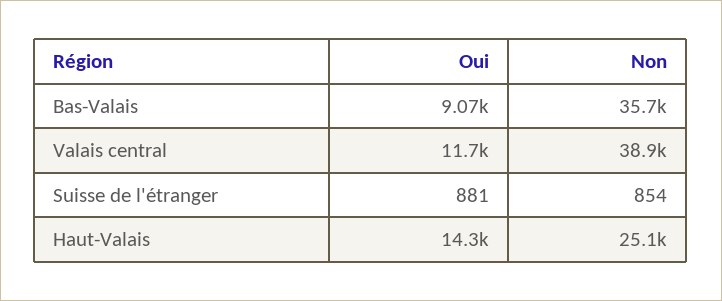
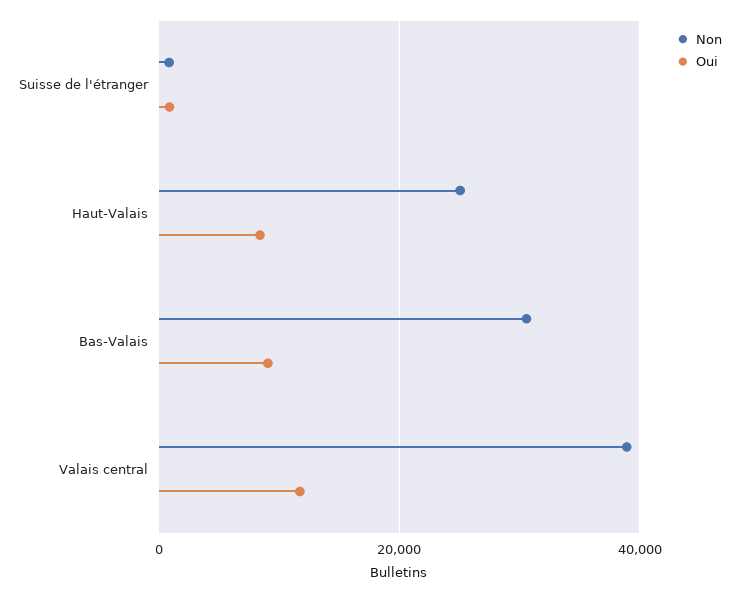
  {
    "Oui": {
      "Bas-Valais": 9070,
      "Valais central": 11700,
      "Suisse de l'étranger": 881,
-     "Haut-Valais": 14300
+     "Haut-Valais": 8000
    },
    "Non": {
-     "Bas-Valais": 35700,
+     "Bas-Valais": 30000,
      "Valais central": 38900,
      "Suisse de l'étranger": 854,
      "Haut-Valais": 25100
    }
  }

